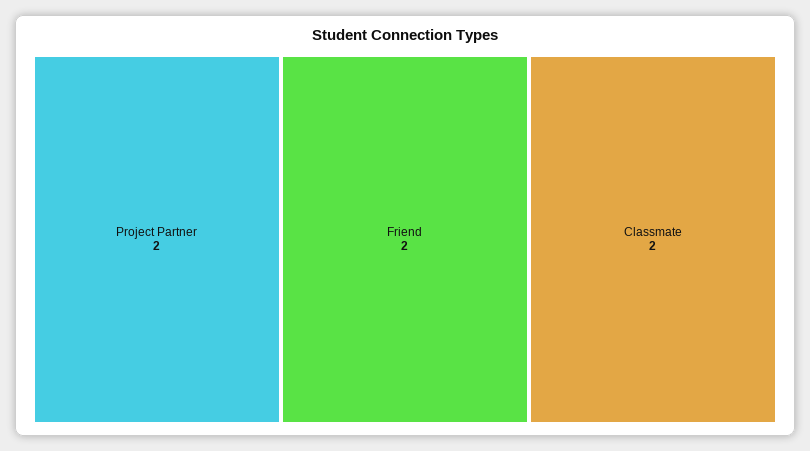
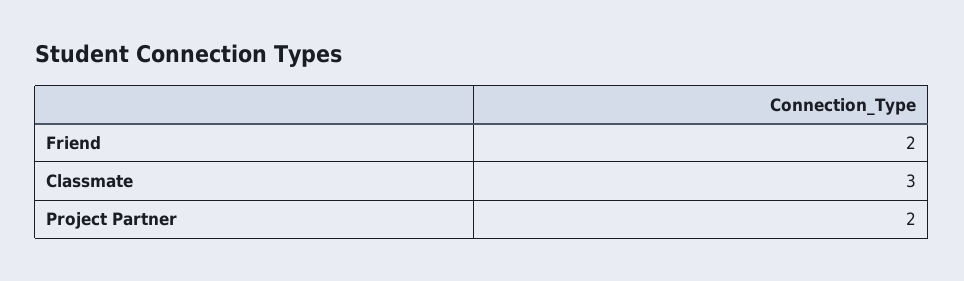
  {
    "Project Partner": 2,
    "Friend": 2,
-   "Classmate": 2
+   "Classmate": 3
  }

